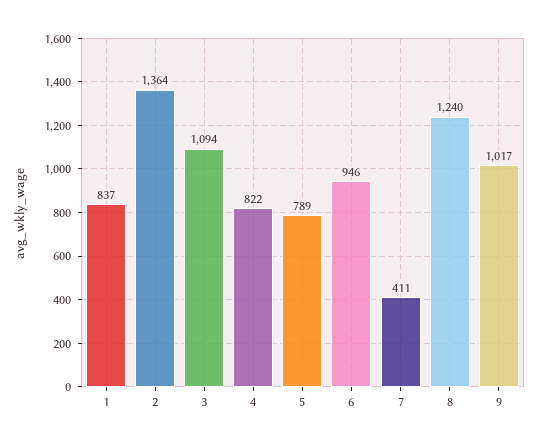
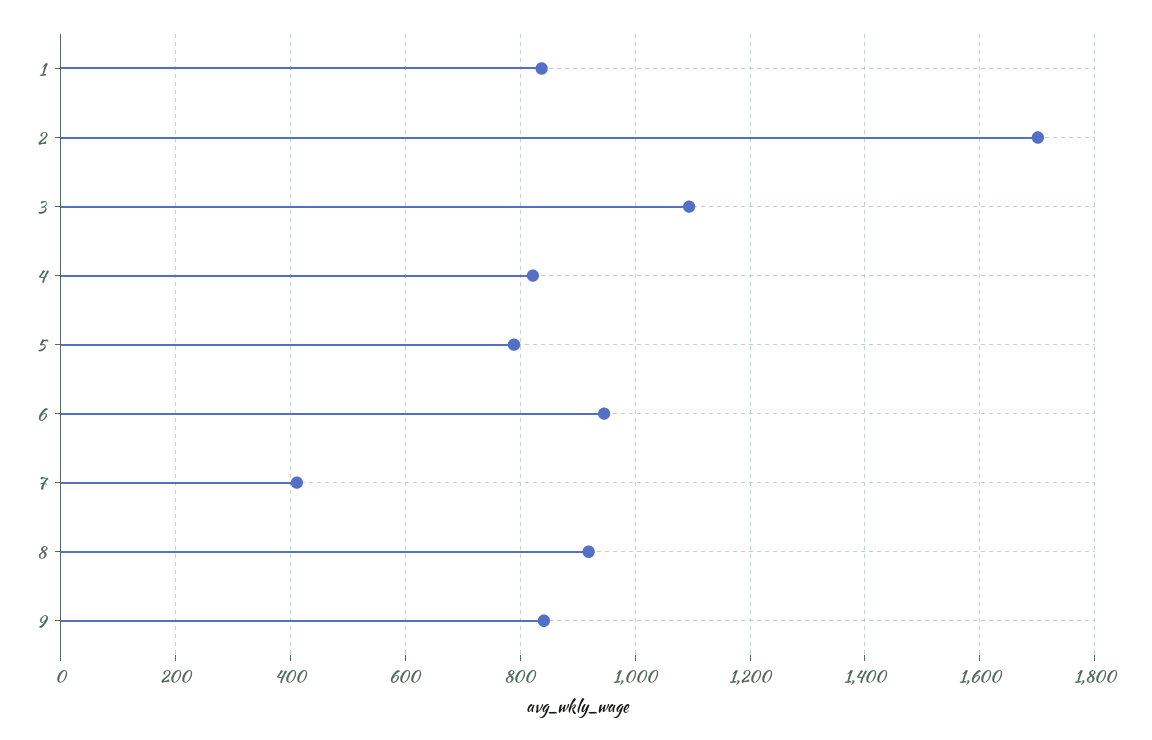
  {
    "1": 837,
-   "2": 1364,
+   "2": 1700,
    "3": 1094,
    "4": 822,
    "5": 789,
    "6": 946,
    "7": 411,
-   "8": 1240,
+   "8": 920,
-   "9": 1017
+   "9": 840
  }

